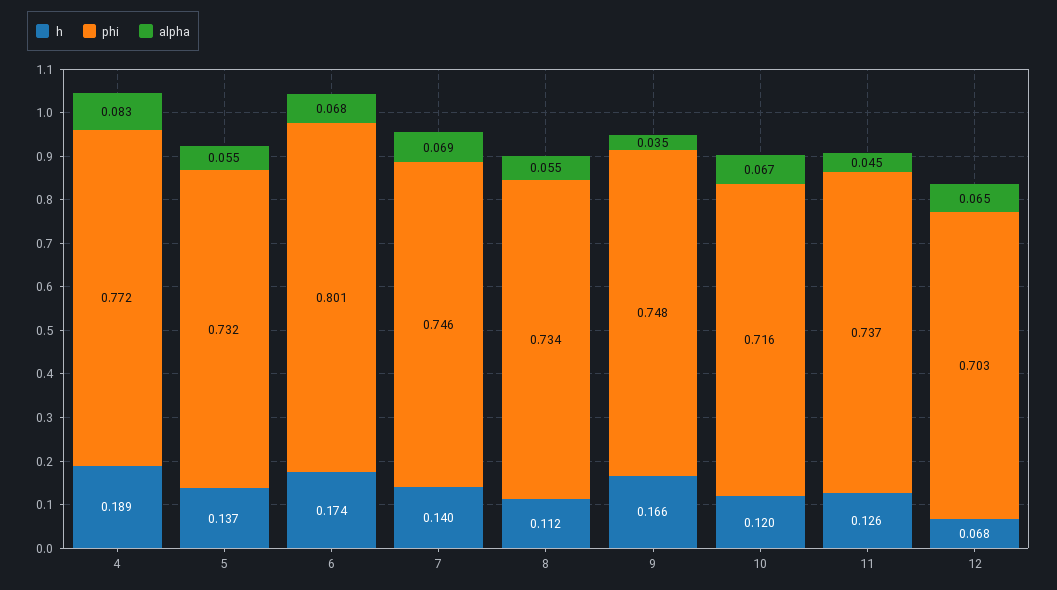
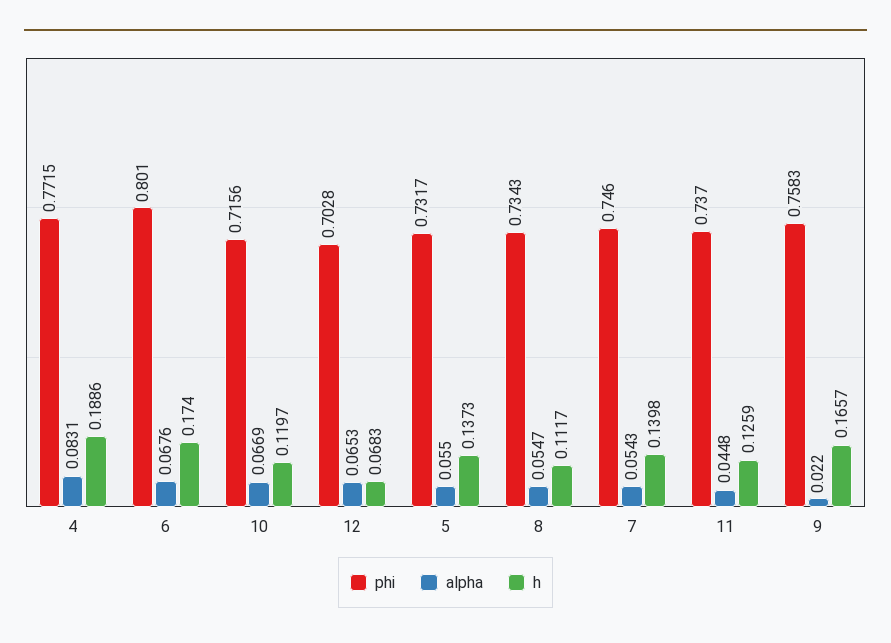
  {
    "h": {
      "4": 0.1886,
      "5": 0.1373,
      "6": 0.174,
      "7": 0.1398,
      "8": 0.1117,
      "9": 0.1657,
      "10": 0.1197,
      "11": 0.1259,
      "12": 0.0683
    },
    "phi": {
      "4": 0.7715,
      "5": 0.7317,
      "6": 0.801,
      "7": 0.746,
      "8": 0.7343,
-     "9": 0.748,
+     "9": 0.7583,
      "10": 0.7156,
      "11": 0.737,
      "12": 0.7028
    },
    "alpha": {
      "4": 0.0831,
      "5": 0.055,
      "6": 0.0676,
-     "7": 0.069,
+     "7": 0.0543,
      "8": 0.0547,
-     "9": 0.035,
+     "9": 0.022,
      "10": 0.0669,
      "11": 0.0448,
      "12": 0.0653
    }
  }

